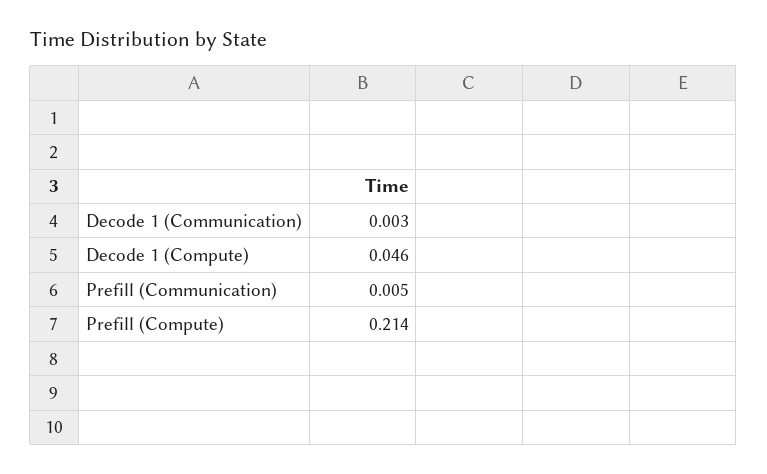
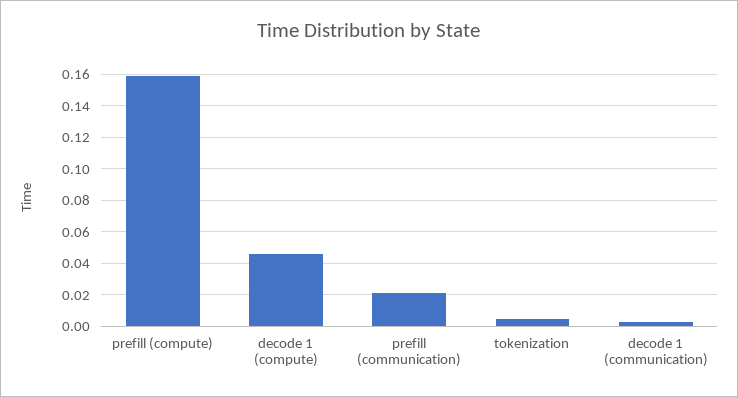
  {
    "Decode 1 (Communication)": 0.003,
    "Decode 1 (Compute)": 0.046,
-   "Prefill (Communication)": 0.005,
+   "Prefill (Communication)": 0.02,
-   "Prefill (Compute)": 0.214
+   "Prefill (Compute)": 0.16,
+   "tokenization": 0.005
  }

